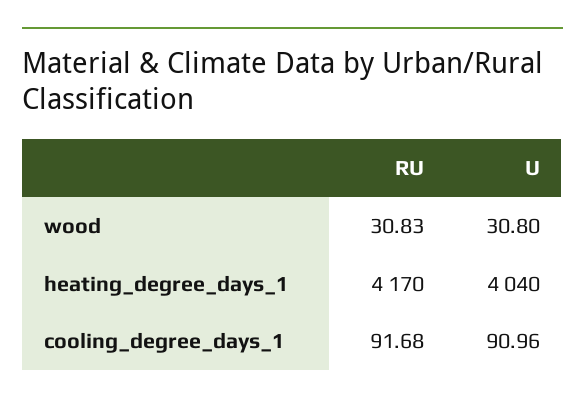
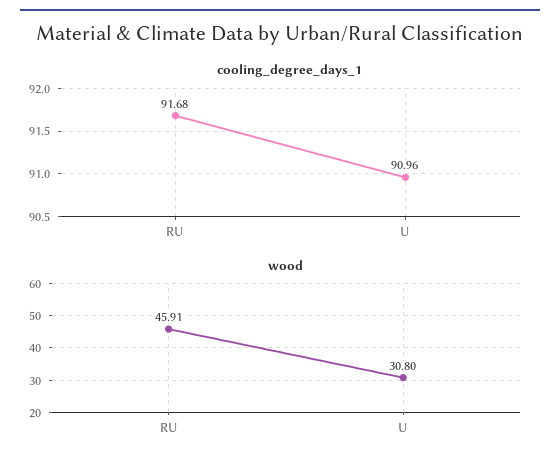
  {
    "wood": {
-     "RU": 30.83,
+     "RU": 45.91,
      "U": 30.8
    },
-   "heating_degree_days_1": {
-     "RU": 4170,
-     "U": 4040
-   },
    "cooling_degree_days_1": {
      "RU": 91.68,
      "U": 90.96
    }
  }

